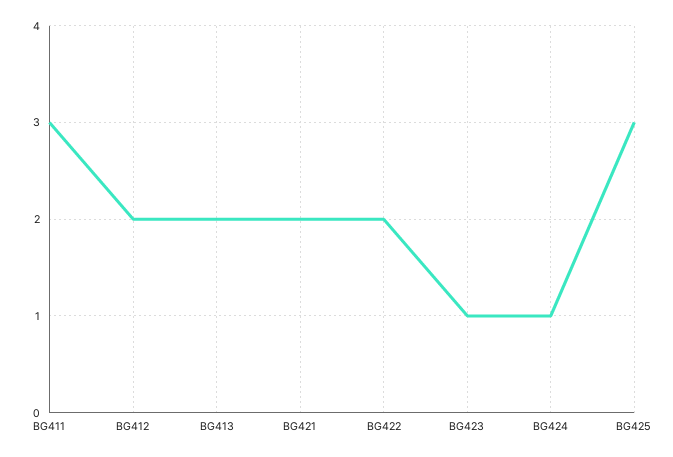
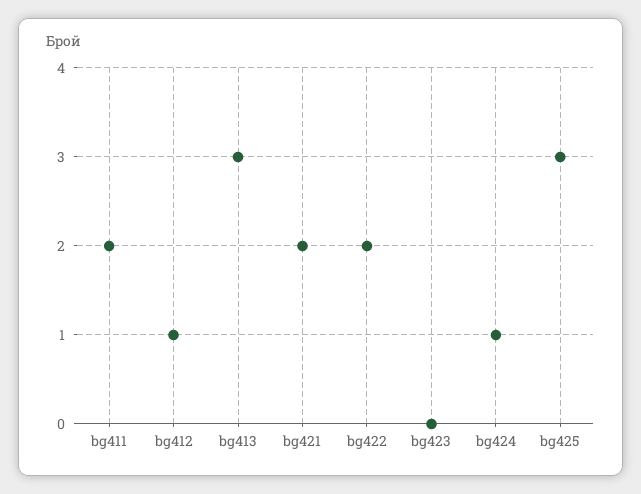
  {
-   "BG411": 3,
+   "BG411": 2,
-   "BG412": 2,
+   "BG412": 1,
-   "BG413": 2,
+   "BG413": 3,
    "BG421": 2,
    "BG422": 2,
-   "BG423": 1,
+   "BG423": 0,
    "BG424": 1,
    "BG425": 3
  }

